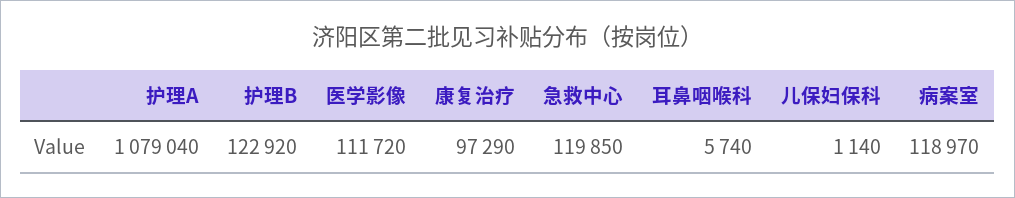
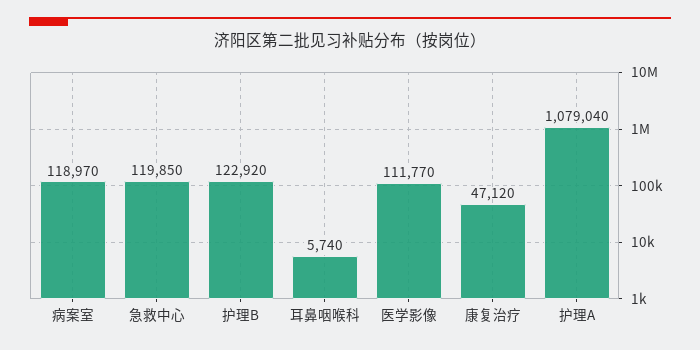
  {
    "护理A": 1079040,
    "护理B": 122920,
-   "医学影像": 111720,
+   "医学影像": 111770,
-   "康复治疗": 97290,
+   "康复治疗": 47120,
    "急救中心": 119850,
    "耳鼻咽喉科": 5740,
-   "儿保妇保科": 1140,
    "病案室": 118970
  }

